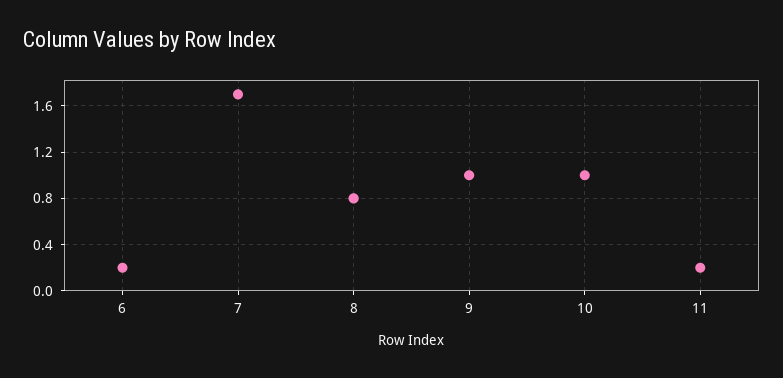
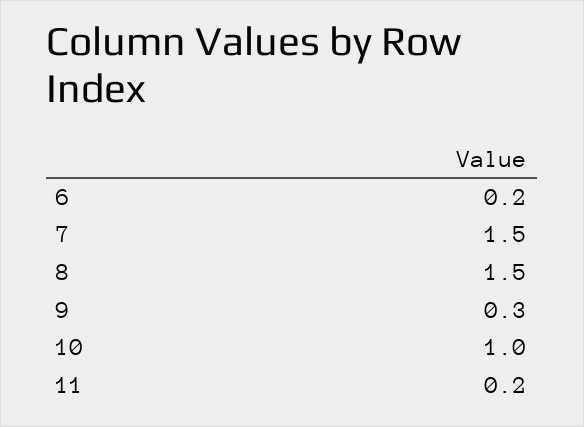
  {
    "6": 0.2,
-   "7": 1.7,
+   "7": 1.5,
-   "8": 0.8,
+   "8": 1.5,
-   "9": 1,
+   "9": 0.3,
    "10": 1,
    "11": 0.2
  }

